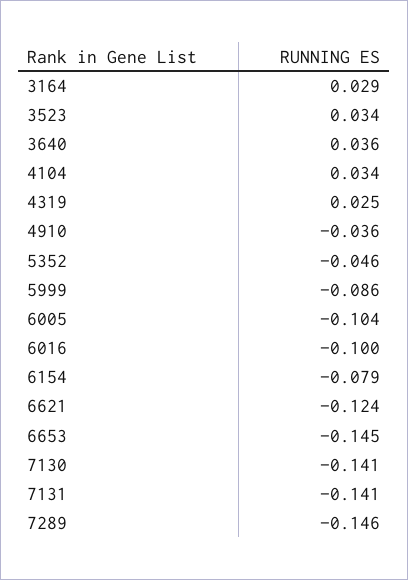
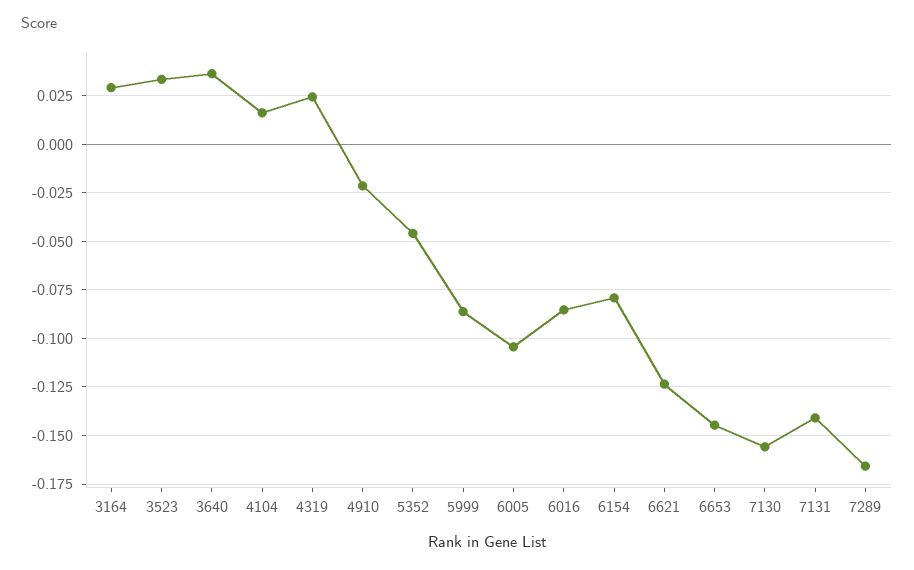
  {
    "3164": 0.029,
    "3523": 0.034,
    "3640": 0.036,
-   "4104": 0.034,
+   "4104": 0.015,
    "4319": 0.025,
-   "4910": -0.036,
+   "4910": -0.02,
    "5352": -0.046,
    "5999": -0.086,
    "6005": -0.104,
-   "6016": -0.1,
+   "6016": -0.085,
    "6154": -0.079,
    "6621": -0.124,
    "6653": -0.145,
-   "7130": -0.141,
+   "7130": -0.155,
    "7131": -0.141,
-   "7289": -0.146
+   "7289": -0.165
  }

